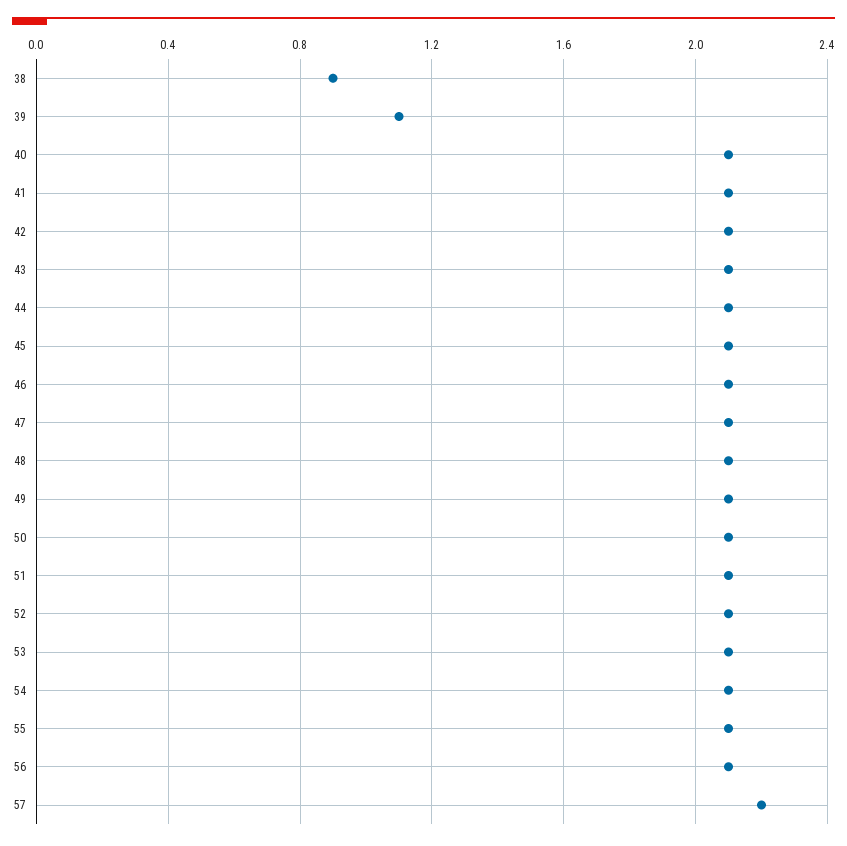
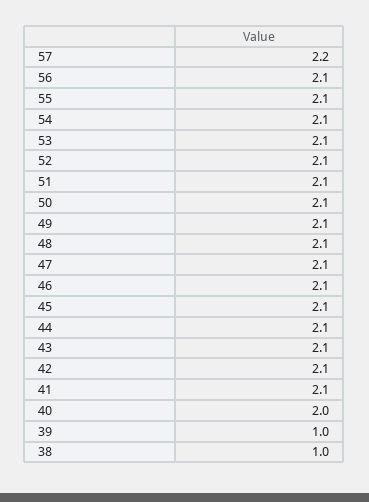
  {
-   "38": 0.9,
+   "38": 1,
-   "39": 1.1,
+   "39": 1,
-   "40": 2.1,
+   "40": 2,
    "41": 2.1,
    "42": 2.1,
    "43": 2.1,
    "44": 2.1,
    "45": 2.1,
    "46": 2.1,
    "47": 2.1,
    "48": 2.1,
    "49": 2.1,
    "50": 2.1,
    "51": 2.1,
    "52": 2.1,
    "53": 2.1,
    "54": 2.1,
    "55": 2.1,
    "56": 2.1,
    "57": 2.2
  }

